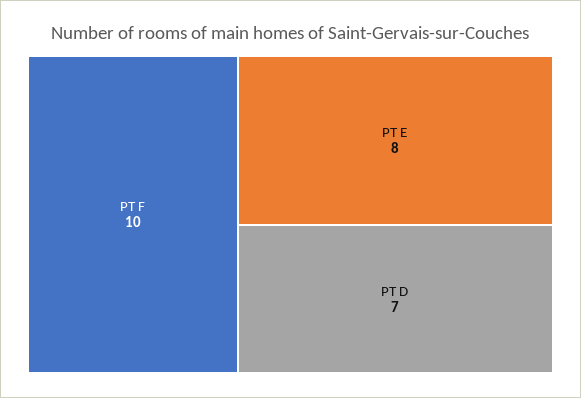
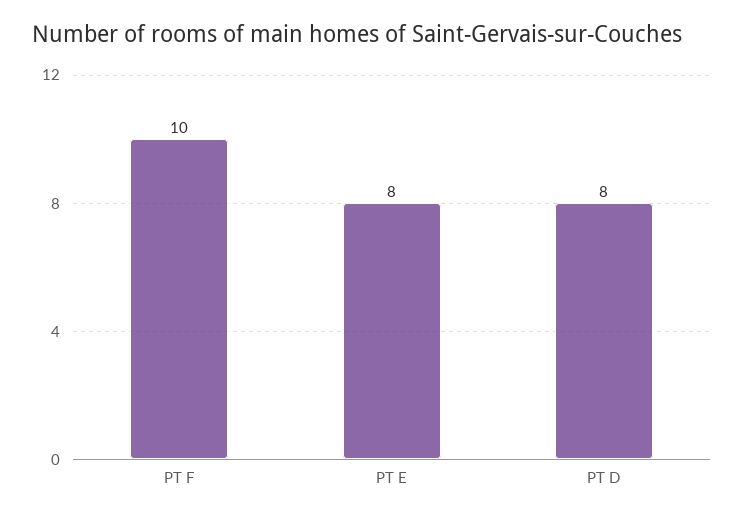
  {
    "PT F": 10,
    "PT E": 8,
-   "PT D": 7
+   "PT D": 8
  }

